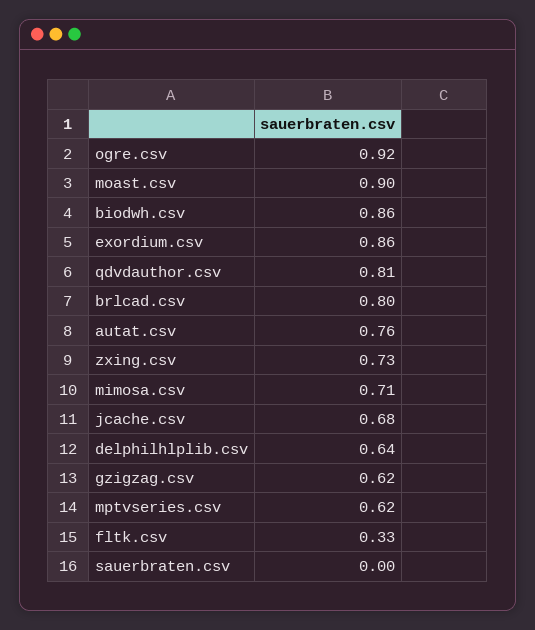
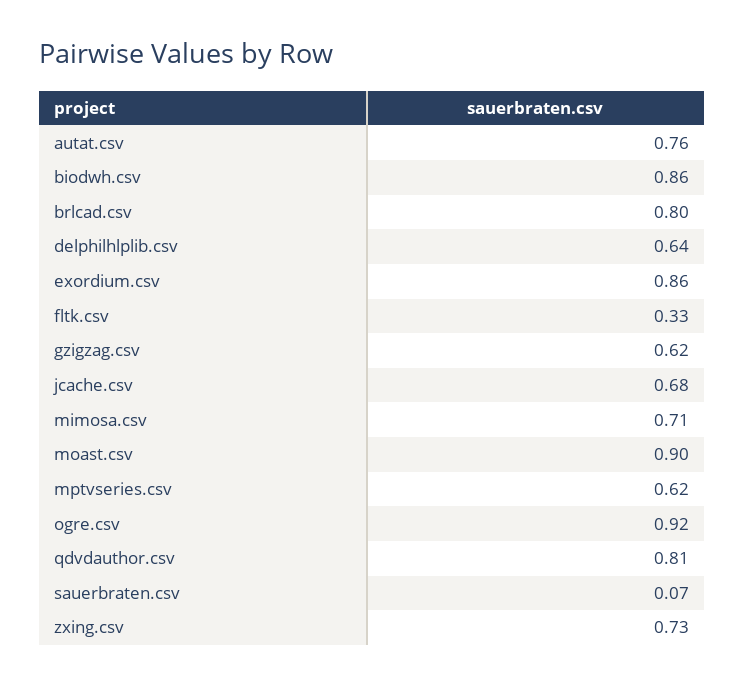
  {
    "ogre.csv": 0.92,
    "moast.csv": 0.9,
    "biodwh.csv": 0.86,
    "exordium.csv": 0.86,
    "qdvdauthor.csv": 0.81,
    "brlcad.csv": 0.8,
    "autat.csv": 0.76,
    "zxing.csv": 0.73,
    "mimosa.csv": 0.71,
    "jcache.csv": 0.68,
    "delphilhlplib.csv": 0.64,
    "gzigzag.csv": 0.62,
    "mptvseries.csv": 0.62,
    "fltk.csv": 0.33,
-   "sauerbraten.csv": 0
+   "sauerbraten.csv": 0.07
  }

